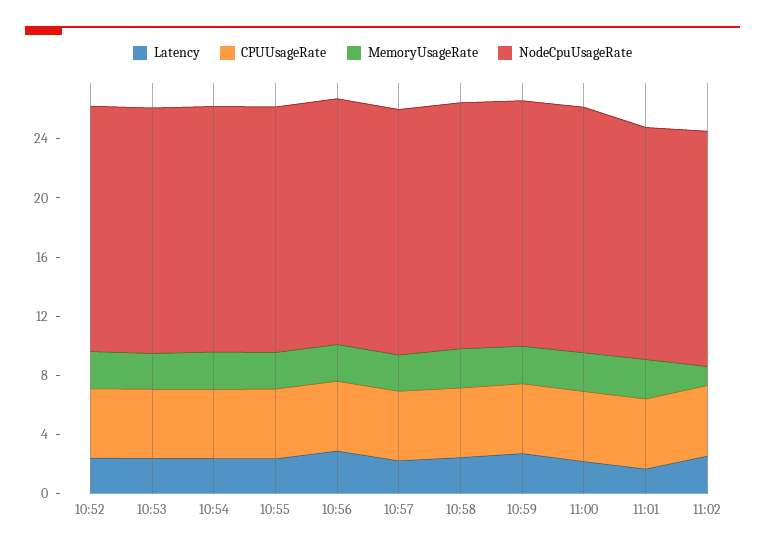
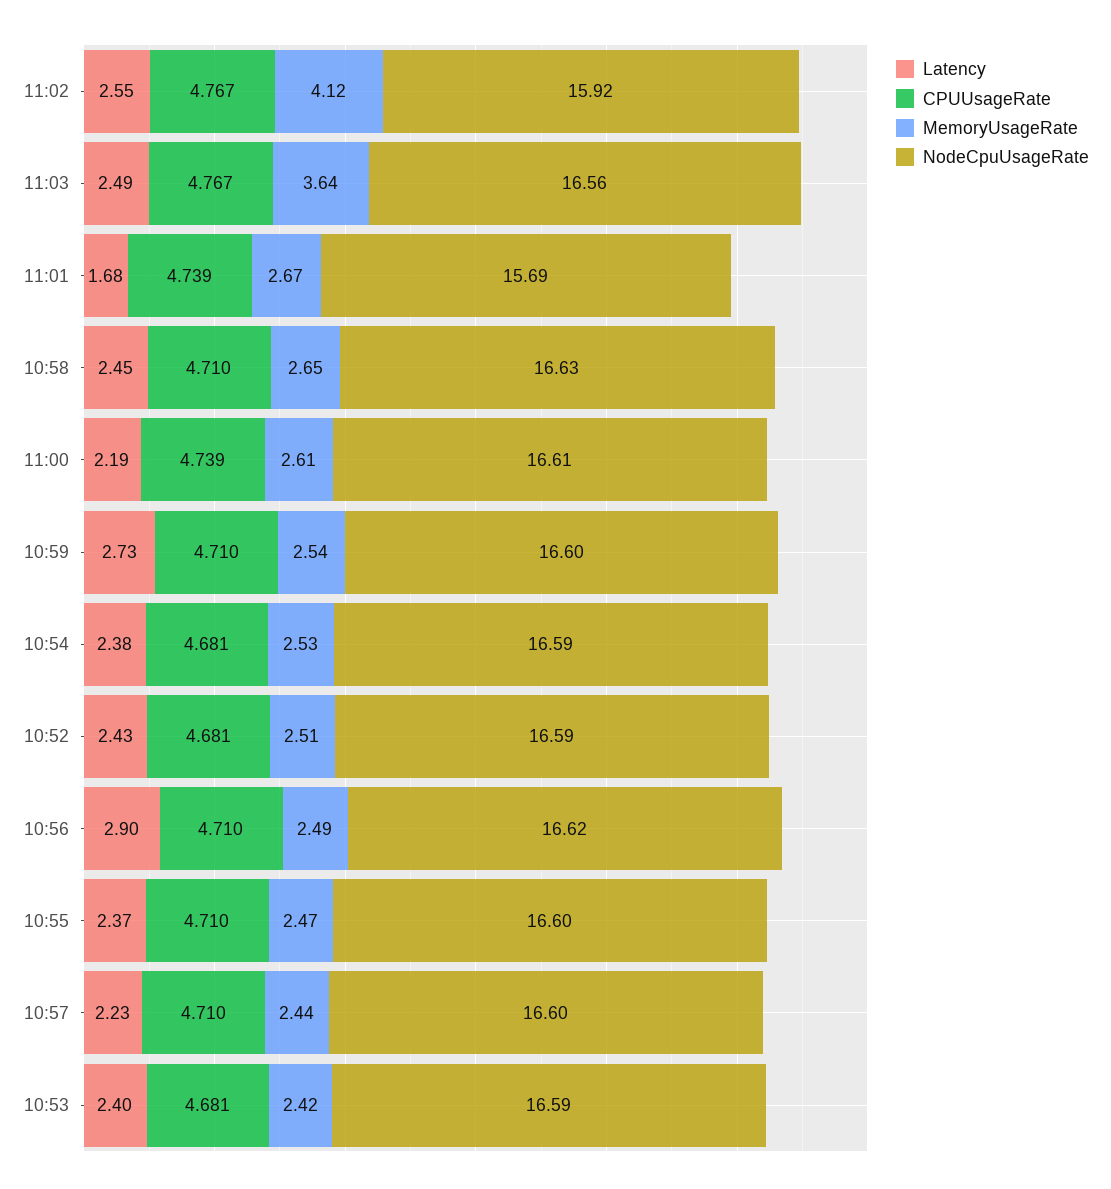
  {
    "Latency": {
      "10:52": 2.43,
      "10:53": 2.4,
      "10:54": 2.38,
      "10:55": 2.37,
      "10:56": 2.9,
      "10:57": 2.23,
      "10:58": 2.45,
      "10:59": 2.73,
      "11:00": 2.19,
      "11:01": 1.68,
-     "11:02": 2.55
+     "11:02": 2.55,
+     "11:03": 2.49
    },
    "CPUUsageRate": {
      "10:52": 4.681,
      "10:53": 4.681,
      "10:54": 4.681,
      "10:55": 4.71,
      "10:56": 4.71,
      "10:57": 4.71,
      "10:58": 4.71,
      "10:59": 4.71,
      "11:00": 4.739,
      "11:01": 4.739,
-     "11:02": 4.767
+     "11:02": 4.767,
+     "11:03": 4.767
    },
    "MemoryUsageRate": {
      "10:52": 2.51,
      "10:53": 2.42,
      "10:54": 2.53,
      "10:55": 2.47,
      "10:56": 2.49,
      "10:57": 2.44,
      "10:58": 2.65,
      "10:59": 2.54,
      "11:00": 2.61,
      "11:01": 2.67,
-     "11:02": 1
+     "11:02": 4.12,
+     "11:03": 3.64
    },
    "NodeCpuUsageRate": {
      "10:52": 16.59,
      "10:53": 16.59,
      "10:54": 16.59,
      "10:55": 16.6,
      "10:56": 16.62,
      "10:57": 16.6,
      "10:58": 16.63,
      "10:59": 16.6,
      "11:00": 16.61,
      "11:01": 15.69,
-     "11:02": 15.92
+     "11:02": 15.92,
+     "11:03": 16.56
    }
  }

